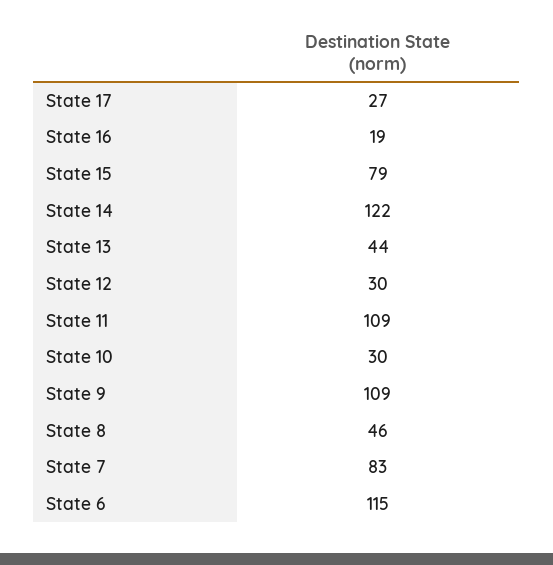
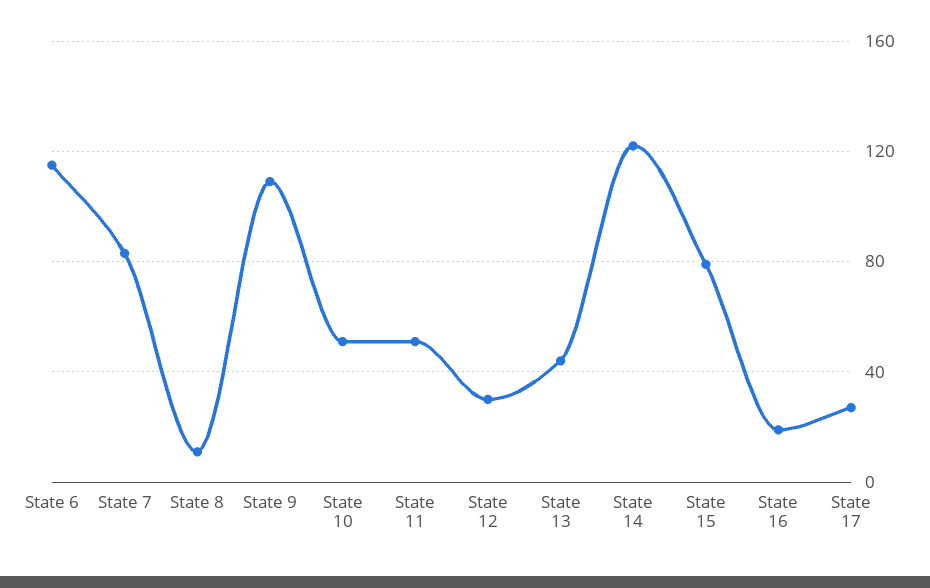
  {
    "State 17": 27,
    "State 16": 19,
    "State 15": 79,
    "State 14": 122,
    "State 13": 44,
    "State 12": 30,
-   "State 11": 109,
+   "State 11": 50,
-   "State 10": 30,
+   "State 10": 50,
    "State 9": 109,
-   "State 8": 46,
+   "State 8": 10,
    "State 7": 83,
    "State 6": 115
  }

